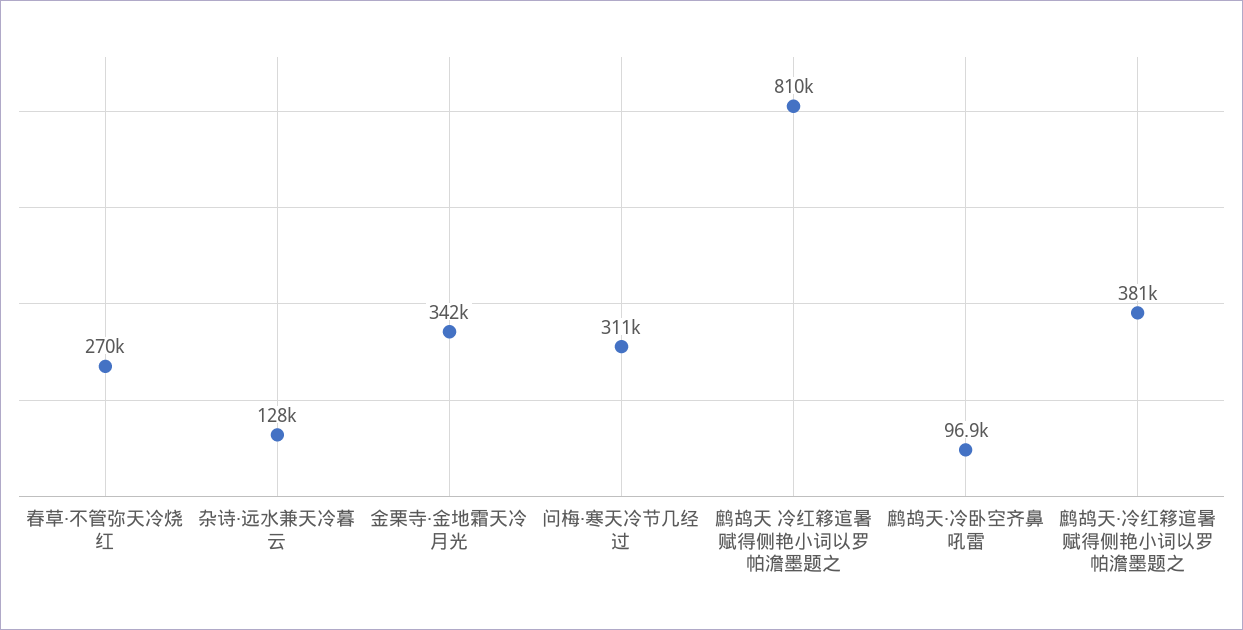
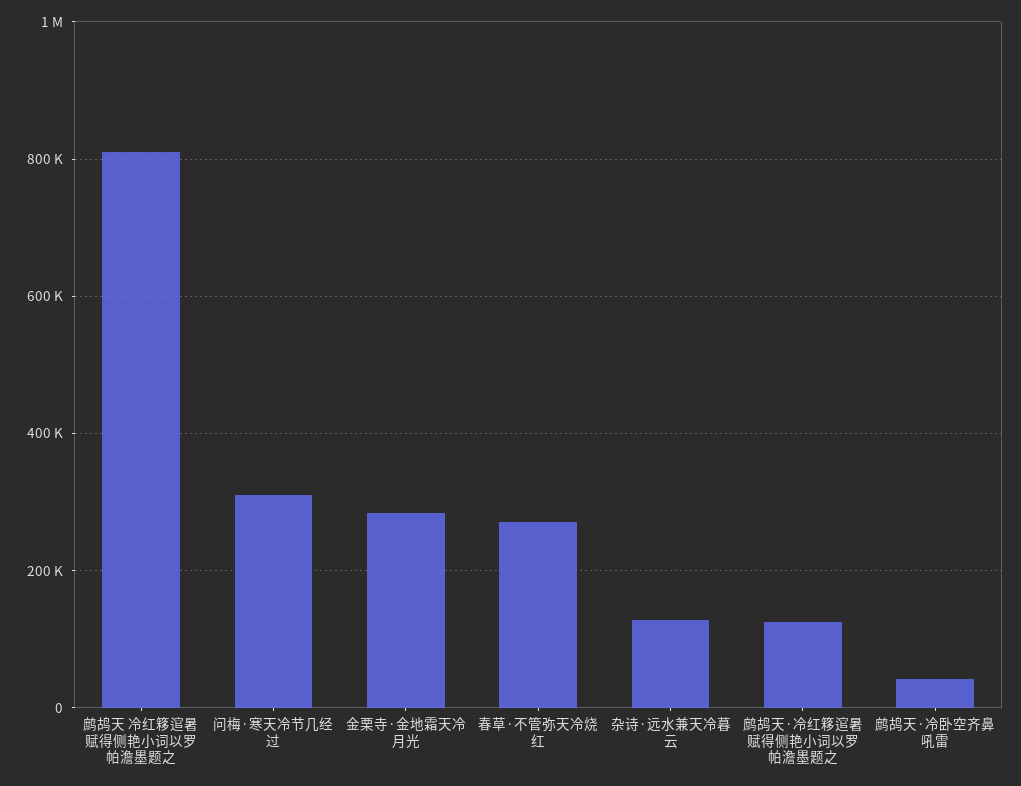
  {
    "春草·不管弥天冷烧红": 270000,
    "杂诗·远水兼天冷暮云": 128000,
-   "金栗寺·金地霜天冷月光": 342000,
+   "金栗寺·金地霜天冷月光": 280000,
    "问梅·寒天冷节几经过": 311000,
    "鹧鸪天 冷红簃逭暑赋得侧艳小词以罗帕澹墨题之": 810000,
-   "鹧鸪天·冷卧空齐鼻吼雷": 96900,
+   "鹧鸪天·冷卧空齐鼻吼雷": 40000,
-   "鹧鸪天·冷红簃逭暑赋得侧艳小词以罗帕澹墨题之": 381000
+   "鹧鸪天·冷红簃逭暑赋得侧艳小词以罗帕澹墨题之": 120000
  }

